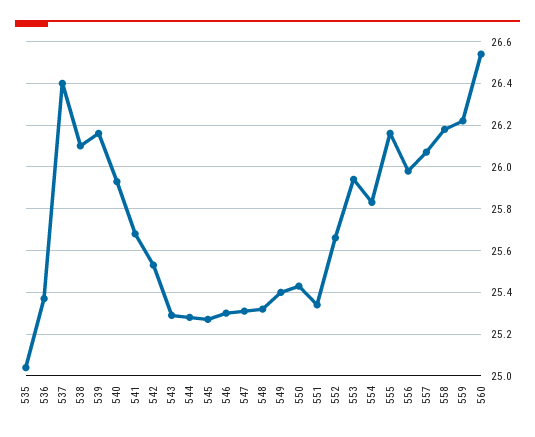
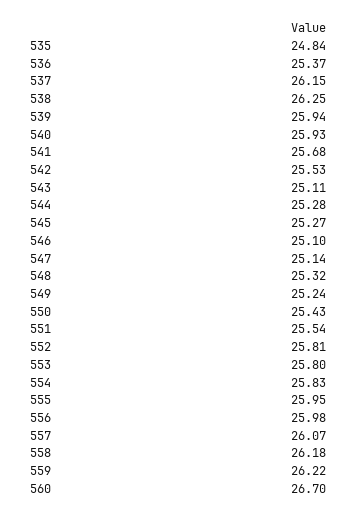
  {
-   "535": 25.05,
+   "535": 24.84,
    "536": 25.37,
-   "537": 26.4,
+   "537": 26.15,
-   "538": 26.1,
+   "538": 26.25,
-   "539": 26.15,
+   "539": 25.94,
    "540": 25.93,
    "541": 25.68,
    "542": 25.53,
-   "543": 25.3,
+   "543": 25.11,
    "544": 25.28,
    "545": 25.27,
-   "546": 25.3,
+   "546": 25.1,
-   "547": 25.3,
+   "547": 25.14,
    "548": 25.32,
-   "549": 25.4,
+   "549": 25.24,
    "550": 25.43,
-   "551": 25.35,
+   "551": 25.54,
-   "552": 25.65,
+   "552": 25.81,
-   "553": 25.95,
+   "553": 25.8,
    "554": 25.83,
-   "555": 26.15,
+   "555": 25.95,
    "556": 25.98,
    "557": 26.07,
    "558": 26.18,
    "559": 26.22,
-   "560": 26.55
+   "560": 26.7
  }

